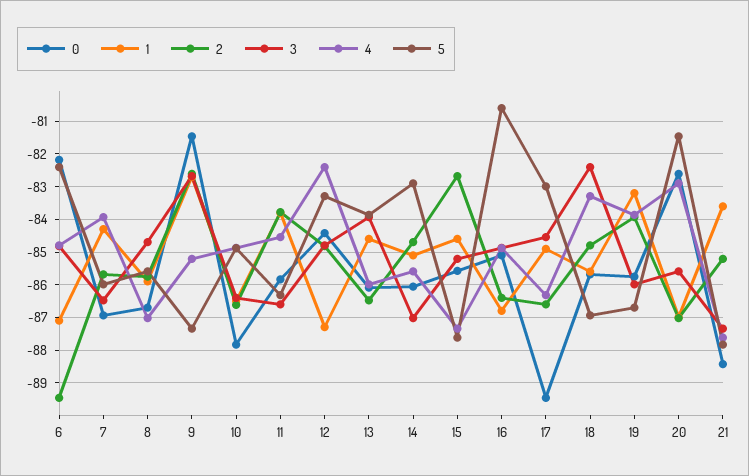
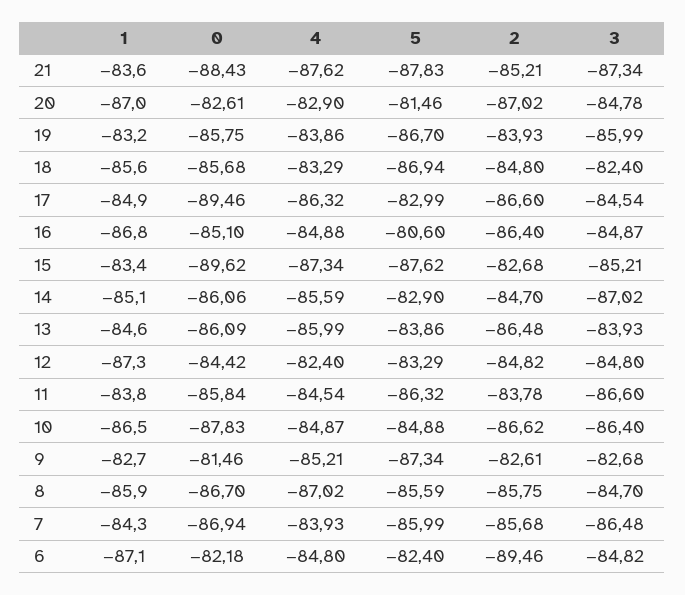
  {
    "0": {
      "6": -82.18,
      "7": -86.94,
      "8": -86.7,
      "9": -81.46,
      "10": -87.83,
      "11": -85.84,
      "12": -84.42,
      "13": -86.09,
      "14": -86.06,
-     "15": -85.6,
+     "15": -89.62,
      "16": -85.1,
      "17": -89.46,
      "18": -85.68,
      "19": -85.75,
      "20": -82.61,
      "21": -88.43
    },
    "1": {
      "6": -87.1,
      "7": -84.3,
      "8": -85.9,
      "9": -82.7,
      "10": -86.5,
      "11": -83.8,
      "12": -87.3,
      "13": -84.6,
      "14": -85.1,
-     "15": -84.6,
+     "15": -83.4,
      "16": -86.8,
      "17": -84.9,
      "18": -85.6,
      "19": -83.2,
      "20": -87,
      "21": -83.6
    },
    "2": {
      "6": -89.46,
      "7": -85.68,
      "8": -85.75,
      "9": -82.61,
      "10": -86.62,
      "11": -83.78,
      "12": -84.82,
      "13": -86.48,
      "14": -84.7,
      "15": -82.68,
      "16": -86.4,
      "17": -86.6,
      "18": -84.8,
      "19": -83.93,
      "20": -87.02,
      "21": -85.21
    },
    "3": {
      "6": -84.82,
      "7": -86.48,
      "8": -84.7,
      "9": -82.68,
      "10": -86.4,
      "11": -86.6,
      "12": -84.8,
      "13": -83.93,
      "14": -87.02,
      "15": -85.21,
      "16": -84.87,
      "17": -84.54,
      "18": -82.4,
      "19": -85.99,
-     "20": -85.6,
+     "20": -84.78,
      "21": -87.34
    },
    "4": {
      "6": -84.8,
      "7": -83.93,
      "8": -87.02,
      "9": -85.21,
      "10": -84.87,
      "11": -84.54,
      "12": -82.4,
      "13": -85.99,
      "14": -85.59,
      "15": -87.34,
      "16": -84.88,
      "17": -86.32,
      "18": -83.29,
      "19": -83.86,
      "20": -82.9,
      "21": -87.62
    },
    "5": {
      "6": -82.4,
      "7": -85.99,
      "8": -85.59,
      "9": -87.34,
      "10": -84.88,
      "11": -86.32,
      "12": -83.29,
      "13": -83.86,
      "14": -82.9,
      "15": -87.62,
      "16": -80.6,
      "17": -82.99,
      "18": -86.94,
      "19": -86.7,
      "20": -81.46,
      "21": -87.83
    }
  }

